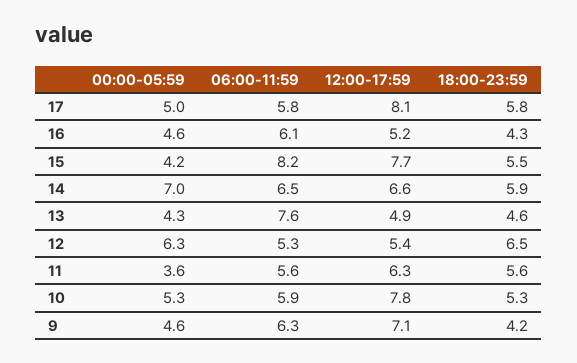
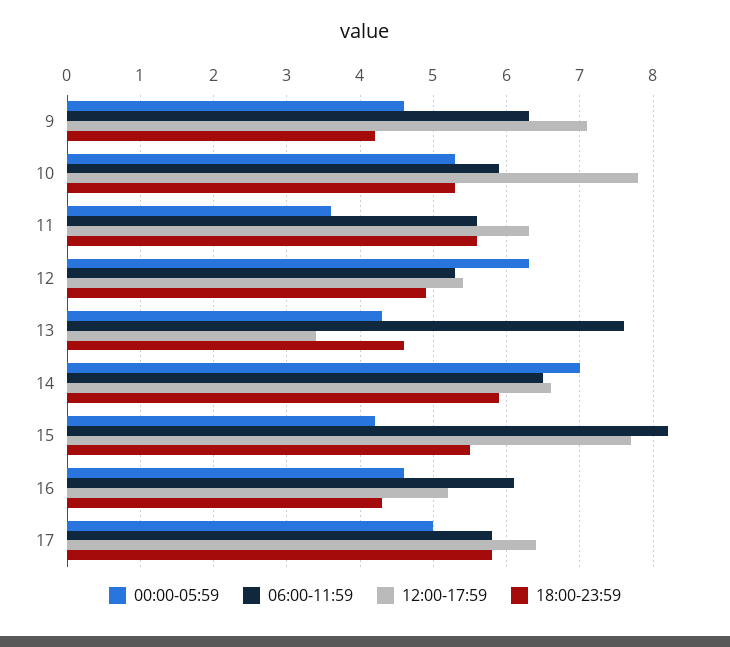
  {
    "00:00-05:59": {
      "17": 5,
      "16": 4.6,
      "15": 4.2,
      "14": 7,
      "13": 4.3,
      "12": 6.3,
      "11": 3.6,
      "10": 5.3,
      "9": 4.6
    },
    "06:00-11:59": {
      "17": 5.8,
      "16": 6.1,
      "15": 8.2,
      "14": 6.5,
      "13": 7.6,
      "12": 5.3,
      "11": 5.6,
      "10": 5.9,
      "9": 6.3
    },
    "12:00-17:59": {
-     "17": 8.1,
+     "17": 6.4,
      "16": 5.2,
      "15": 7.7,
      "14": 6.6,
-     "13": 4.9,
+     "13": 3.4,
      "12": 5.4,
      "11": 6.3,
      "10": 7.8,
      "9": 7.1
    },
    "18:00-23:59": {
      "17": 5.8,
      "16": 4.3,
      "15": 5.5,
      "14": 5.9,
      "13": 4.6,
-     "12": 6.5,
+     "12": 4.9,
      "11": 5.6,
      "10": 5.3,
      "9": 4.2
    }
  }

